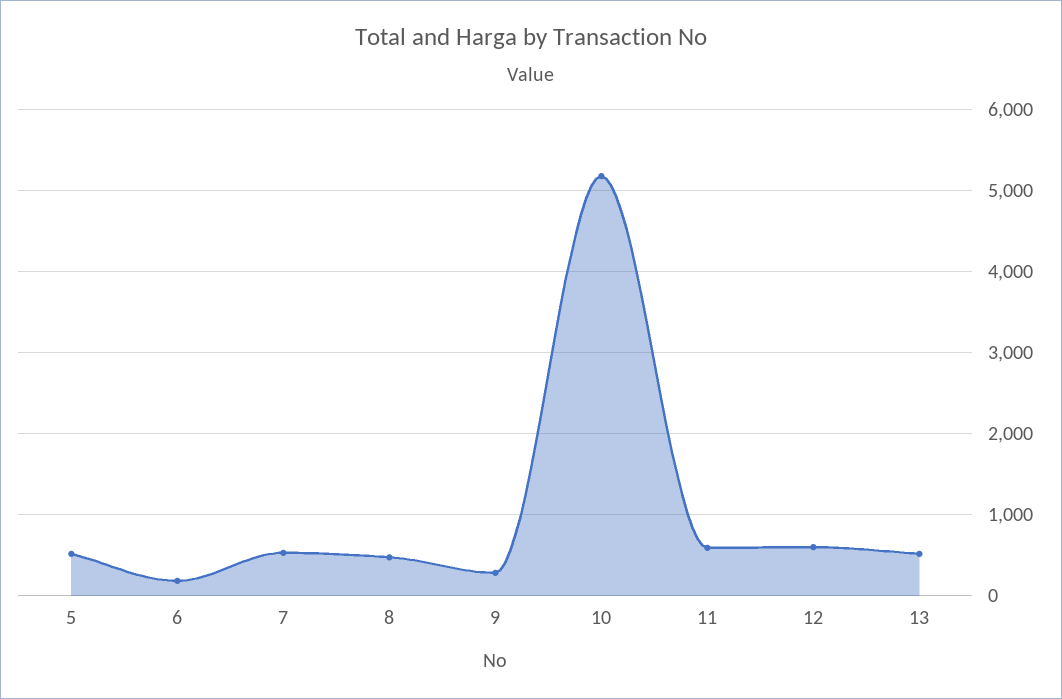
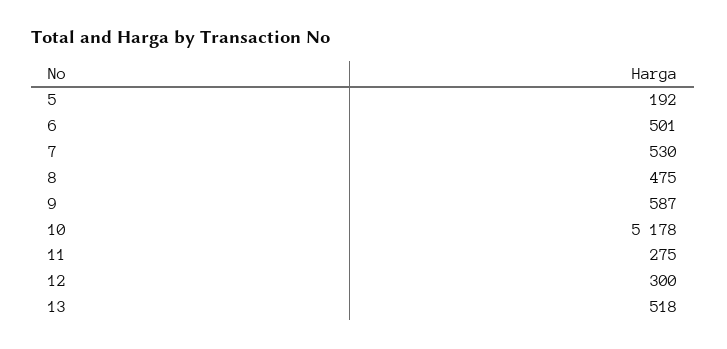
  {
-   "5": 500,
+   "5": 192,
-   "6": 200,
+   "6": 501,
    "7": 530,
    "8": 475,
-   "9": 300,
+   "9": 587,
    "10": 5178,
-   "11": 600,
+   "11": 275,
-   "12": 600,
+   "12": 300,
    "13": 518
  }

